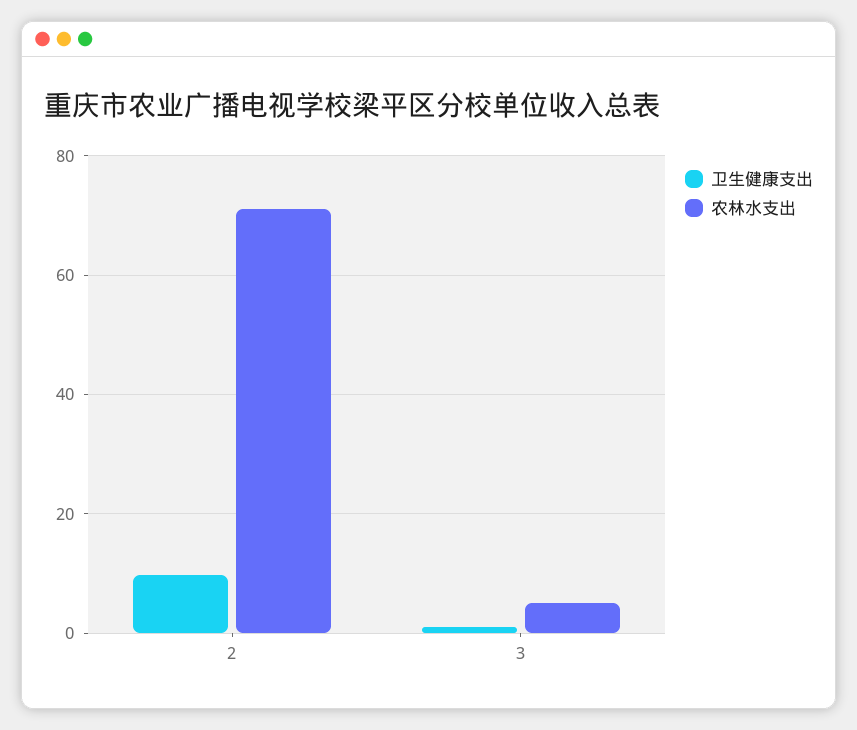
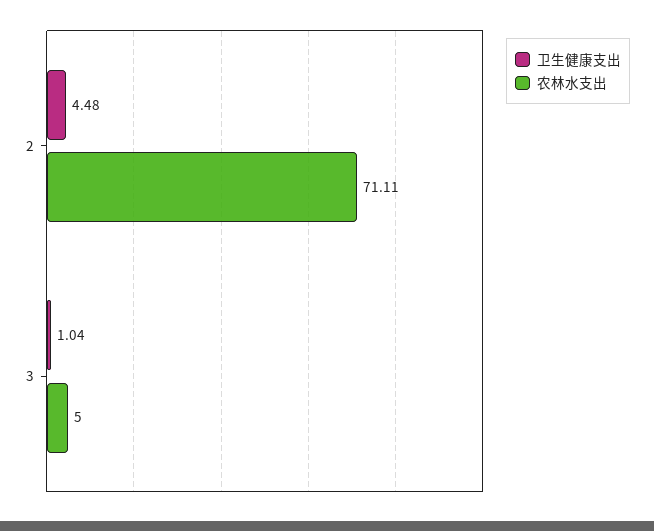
  {
    "卫生健康支出": {
-     "2": 10,
+     "2": 4.48,
      "3": 1.04
    },
    "农林水支出": {
      "2": 71.11,
      "3": 5
    }
  }

